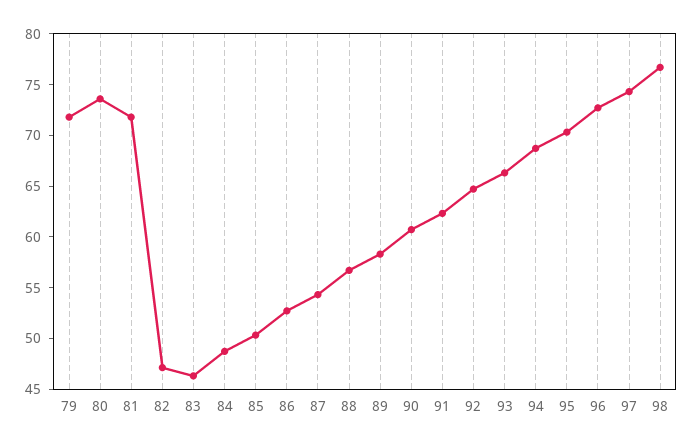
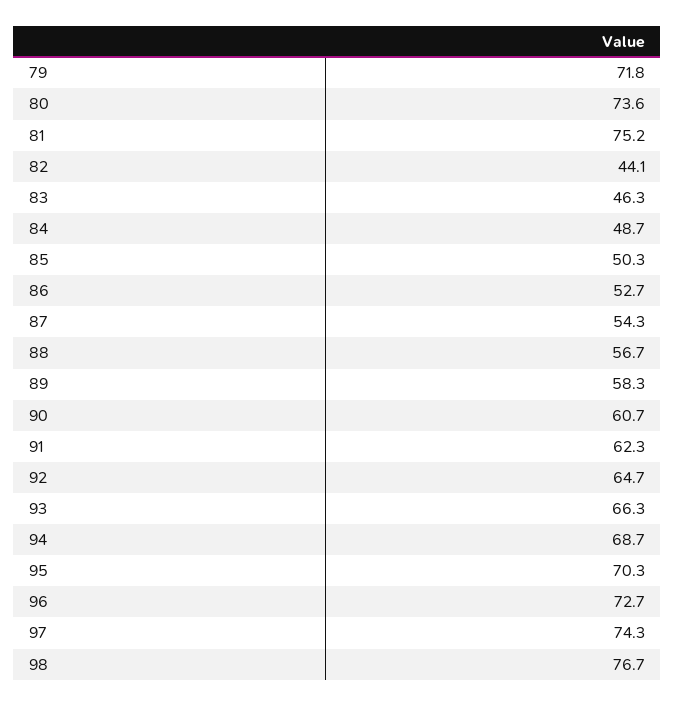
  {
    "79": 71.8,
    "80": 73.6,
-   "81": 72,
+   "81": 75.2,
-   "82": 47,
+   "82": 44.1,
    "83": 46.3,
    "84": 48.7,
    "85": 50.3,
    "86": 52.7,
    "87": 54.3,
    "88": 56.7,
    "89": 58.3,
    "90": 60.7,
    "91": 62.3,
    "92": 64.7,
    "93": 66.3,
    "94": 68.7,
    "95": 70.3,
    "96": 72.7,
    "97": 74.3,
    "98": 76.7
  }

